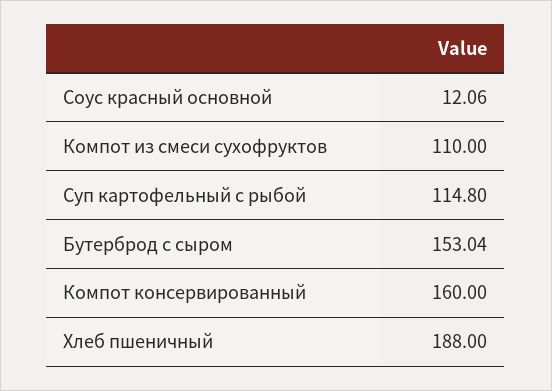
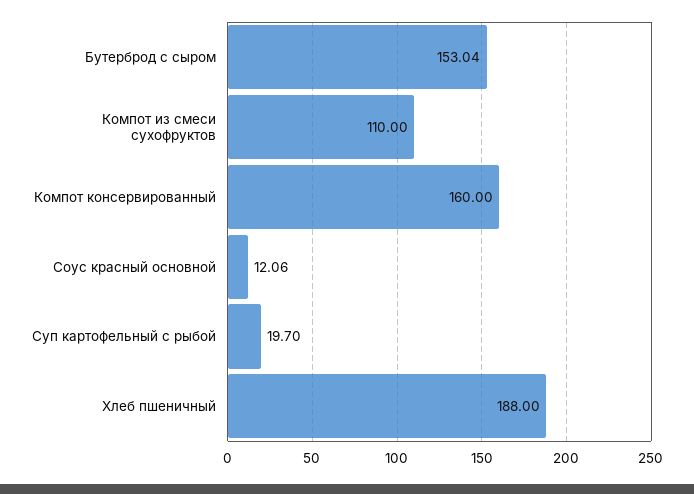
  {
    "Соус красный основной": 12.06,
    "Компот из смеси сухофруктов": 110,
-   "Суп картофельный с рыбой": 114.8,
+   "Суп картофельный с рыбой": 19.7,
    "Бутерброд с сыром": 153.04,
    "Компот консервированный": 160,
    "Хлеб пшеничный": 188
  }

